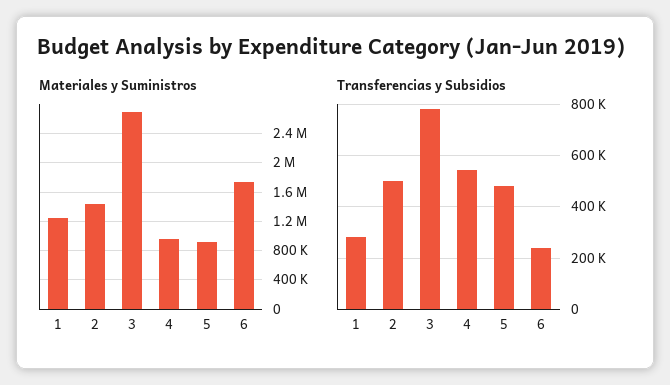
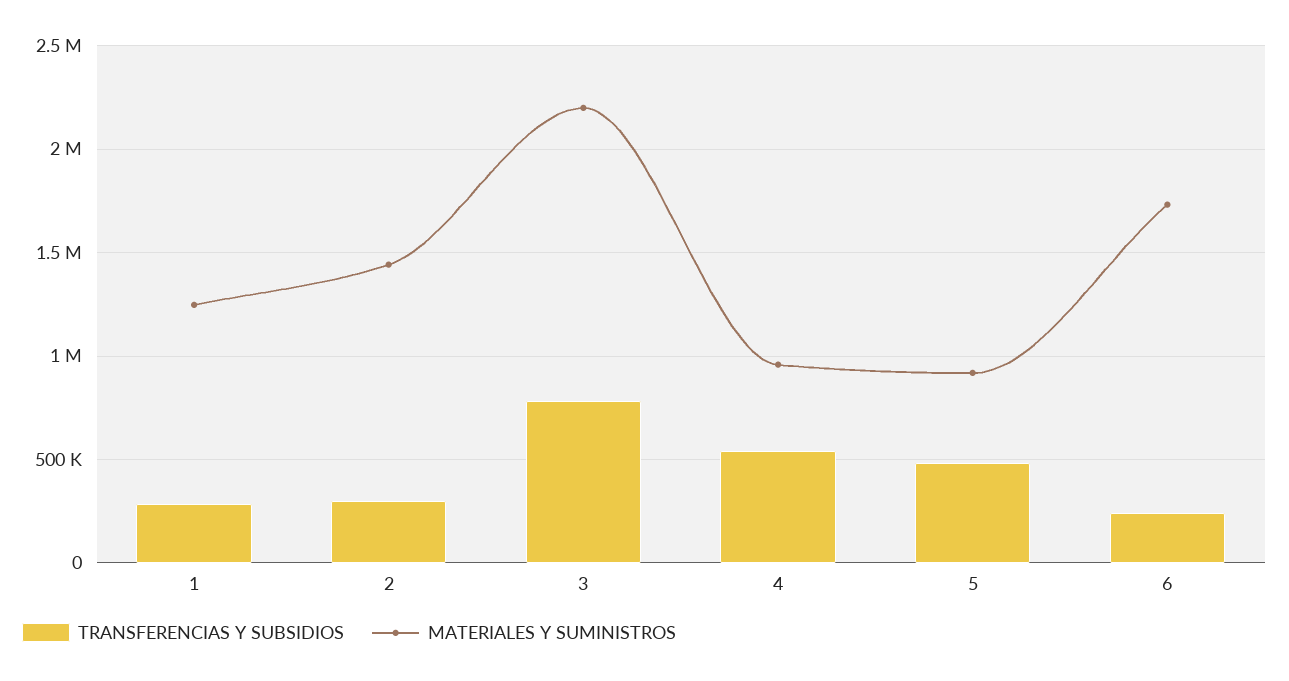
  {
    "Materiales y Suministros": {
      "1": 1250000,
      "2": 1450000,
-     "3": 2700000,
+     "3": 2200000,
      "4": 950000,
      "5": 900000,
      "6": 1750000
    },
    "Transferencias y Subsidios": {
      "1": 275000,
-     "2": 500000,
+     "2": 300000,
      "3": 775000,
      "4": 550000,
      "5": 475000,
      "6": 250000
    }
  }

